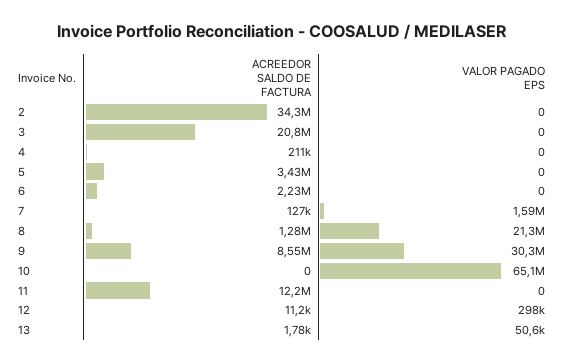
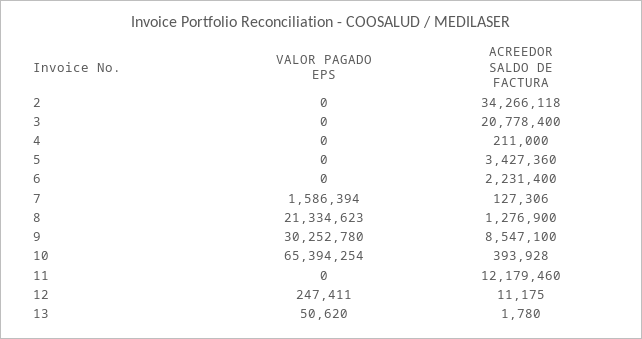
  {
    "ACREEDOR SALDO DE FACTURA": {
      "2": 34266118,
      "3": 20778400,
      "4": 211000,
      "5": 3427360,
      "6": 2231400,
      "7": 127306,
      "8": 1276900,
      "9": 8547100,
-     "10": 0,
+     "10": 393928,
      "11": 12179460,
      "12": 11175,
      "13": 1780
    },
    "VALOR PAGADO EPS": {
      "2": 0,
      "3": 0,
      "4": 0,
      "5": 0,
      "6": 0,
      "7": 1586394,
      "8": 21334623,
      "9": 30252780,
-     "10": 65100000,
+     "10": 65394254,
      "11": 0,
-     "12": 298000,
+     "12": 247411,
      "13": 50620
    }
  }

